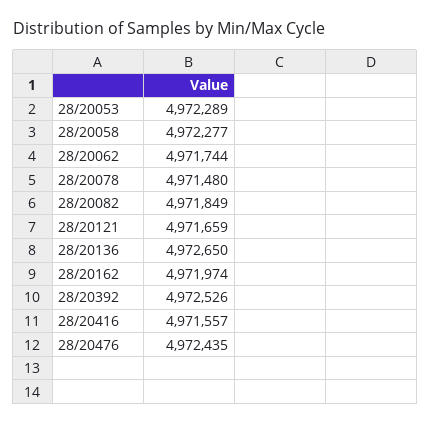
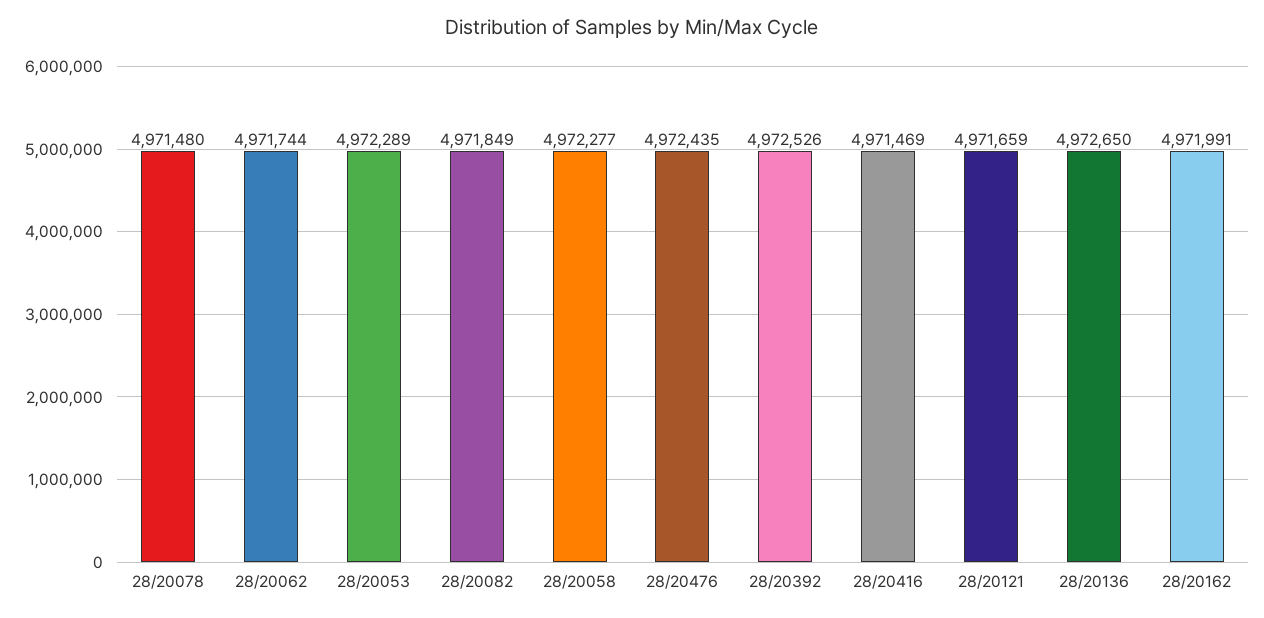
  {
    "28/20053": 4972289,
    "28/20058": 4972277,
    "28/20062": 4971744,
    "28/20078": 4971480,
    "28/20082": 4971849,
    "28/20121": 4971659,
    "28/20136": 4972650,
-   "28/20162": 4971974,
+   "28/20162": 4971991,
    "28/20392": 4972526,
-   "28/20416": 4971557,
+   "28/20416": 4971469,
    "28/20476": 4972435
  }

